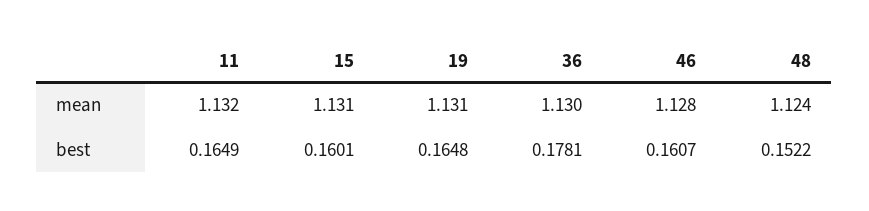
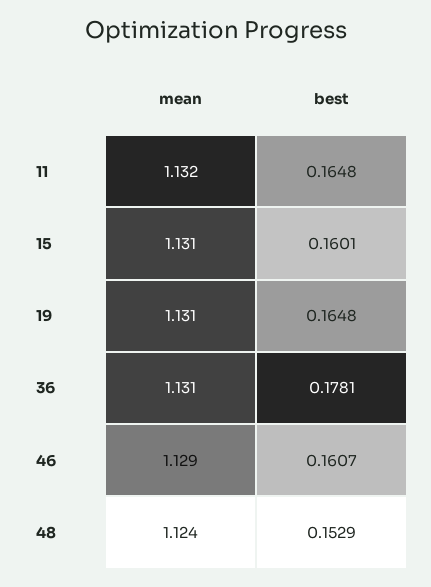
  {
    "11": {
      "mean": 1.132,
-     "best": 0.1649
+     "best": 0.1648
    },
    "15": {
      "mean": 1.131,
      "best": 0.1601
    },
    "19": {
      "mean": 1.131,
      "best": 0.1648
    },
    "36": {
-     "mean": 1.13,
+     "mean": 1.131,
      "best": 0.1781
    },
    "46": {
-     "mean": 1.128,
+     "mean": 1.129,
      "best": 0.1607
    },
    "48": {
      "mean": 1.124,
-     "best": 0.1522
+     "best": 0.1529
    }
  }

